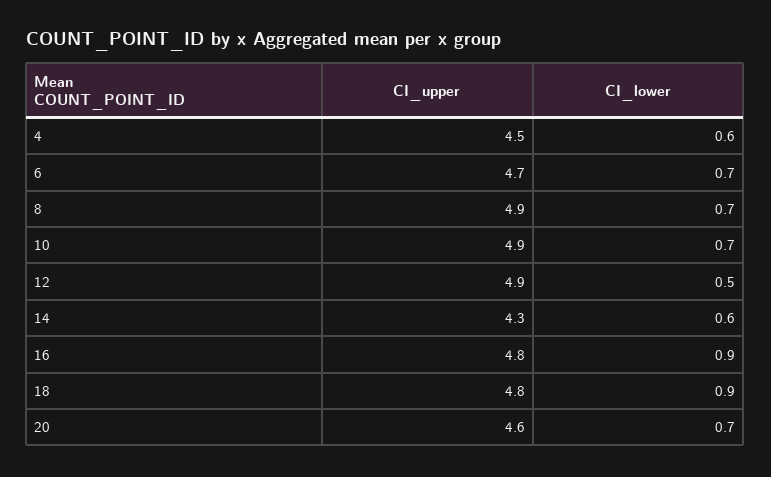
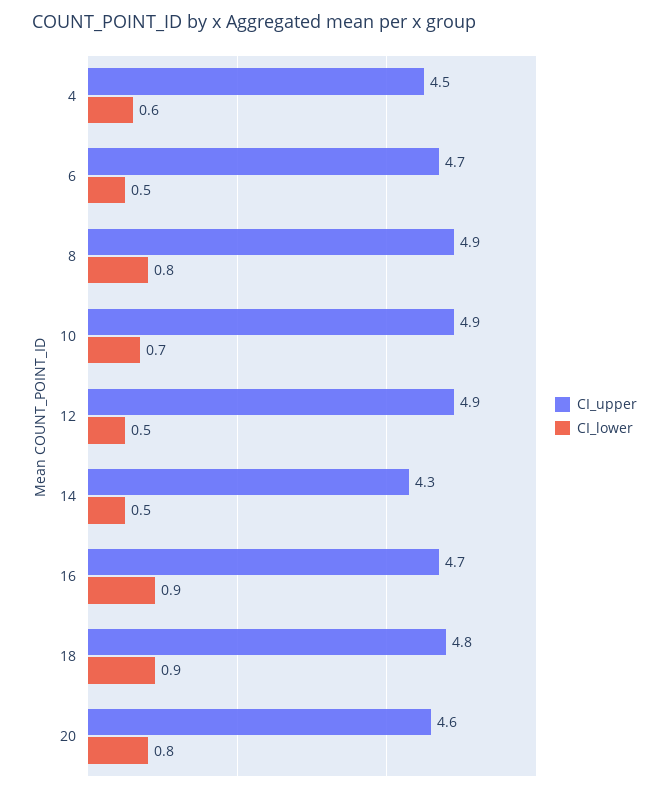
  {
    "CI_upper": {
      "4": 4.5,
      "6": 4.7,
      "8": 4.9,
      "10": 4.9,
      "12": 4.9,
      "14": 4.3,
-     "16": 4.8,
+     "16": 4.7,
      "18": 4.8,
      "20": 4.6
    },
    "CI_lower": {
      "4": 0.6,
-     "6": 0.7,
+     "6": 0.5,
-     "8": 0.7,
+     "8": 0.8,
      "10": 0.7,
      "12": 0.5,
-     "14": 0.6,
+     "14": 0.5,
      "16": 0.9,
      "18": 0.9,
-     "20": 0.7
+     "20": 0.8
    }
  }

